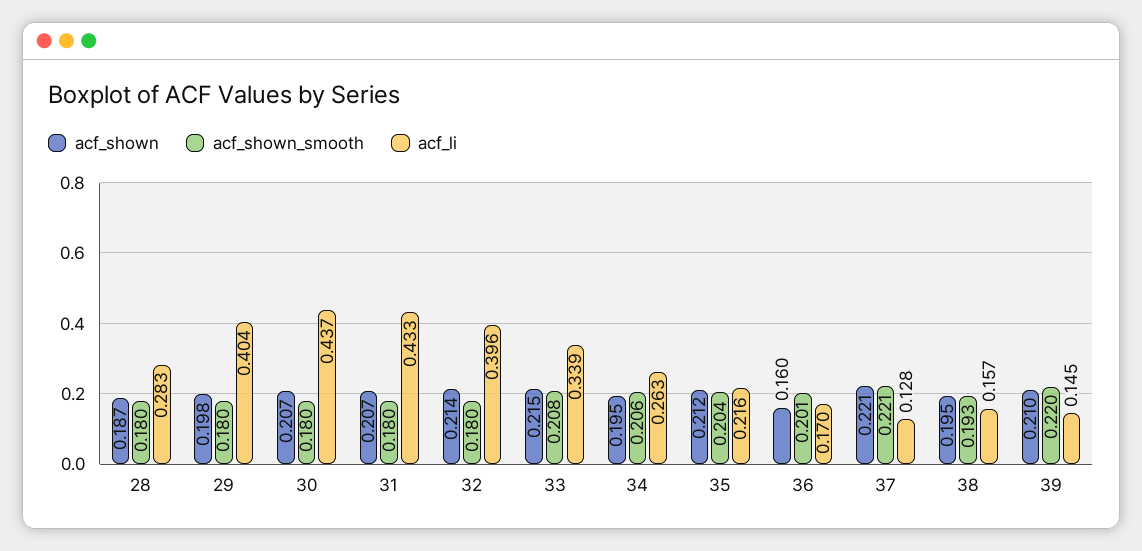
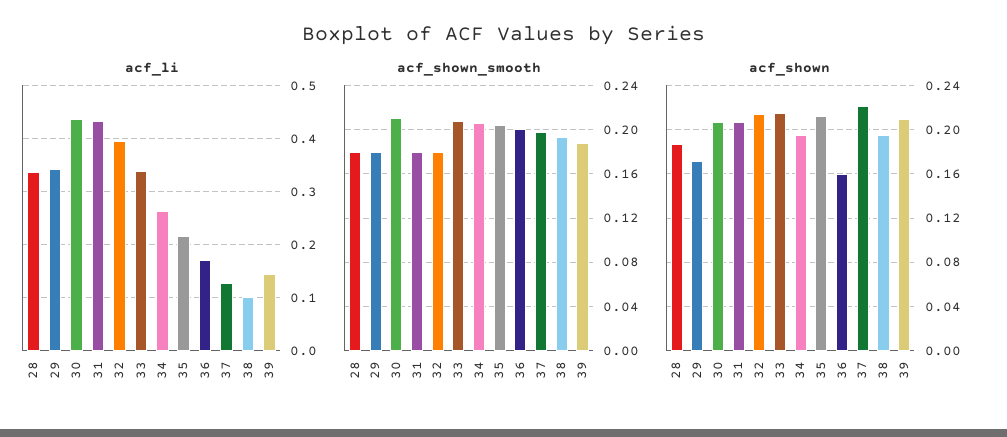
  {
    "acf_shown": {
      "28": 0.187,
-     "29": 0.198,
+     "29": 0.17,
      "30": 0.207,
      "31": 0.207,
      "32": 0.214,
      "33": 0.215,
      "34": 0.195,
      "35": 0.212,
      "36": 0.16,
      "37": 0.221,
      "38": 0.195,
      "39": 0.21
    },
    "acf_shown_smooth": {
      "28": 0.18,
      "29": 0.18,
-     "30": 0.18,
+     "30": 0.21,
      "31": 0.18,
      "32": 0.18,
      "33": 0.208,
      "34": 0.206,
      "35": 0.204,
      "36": 0.201,
-     "37": 0.221,
+     "37": 0.2,
      "38": 0.193,
-     "39": 0.22
+     "39": 0.19
    },
    "acf_li": {
-     "28": 0.283,
+     "28": 0.34,
-     "29": 0.404,
+     "29": 0.34,
      "30": 0.437,
      "31": 0.433,
      "32": 0.396,
      "33": 0.339,
      "34": 0.263,
      "35": 0.216,
      "36": 0.17,
      "37": 0.128,
-     "38": 0.157,
+     "38": 0.1,
      "39": 0.145
    }
  }

